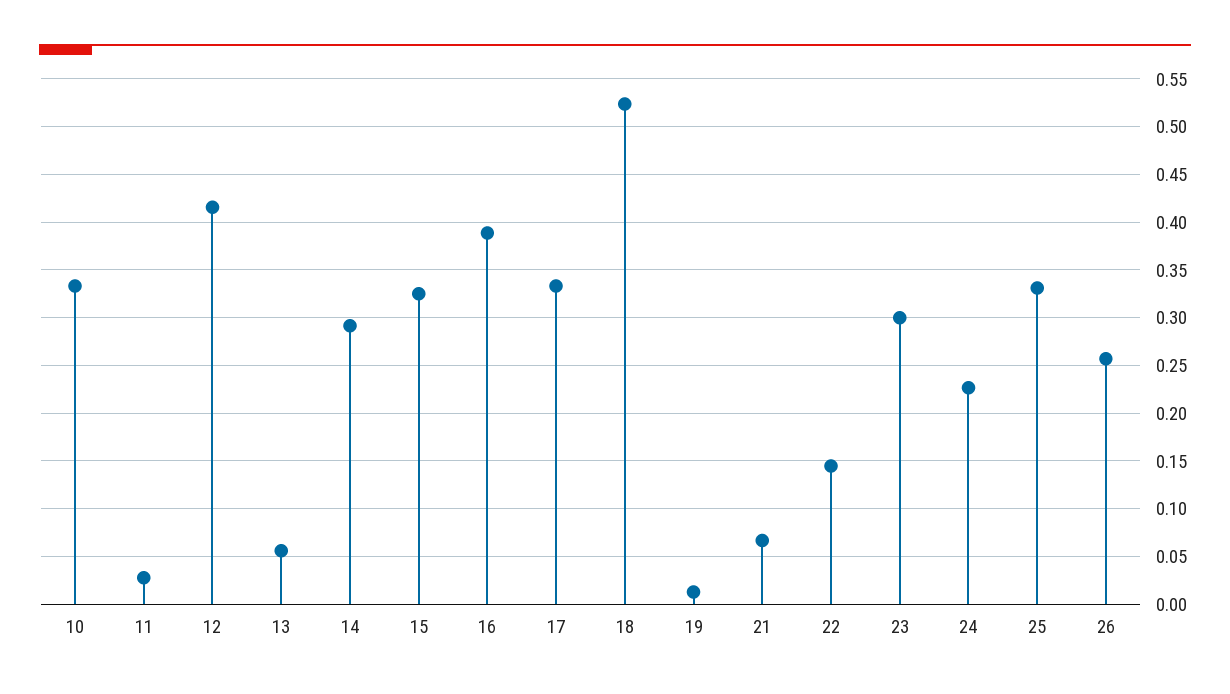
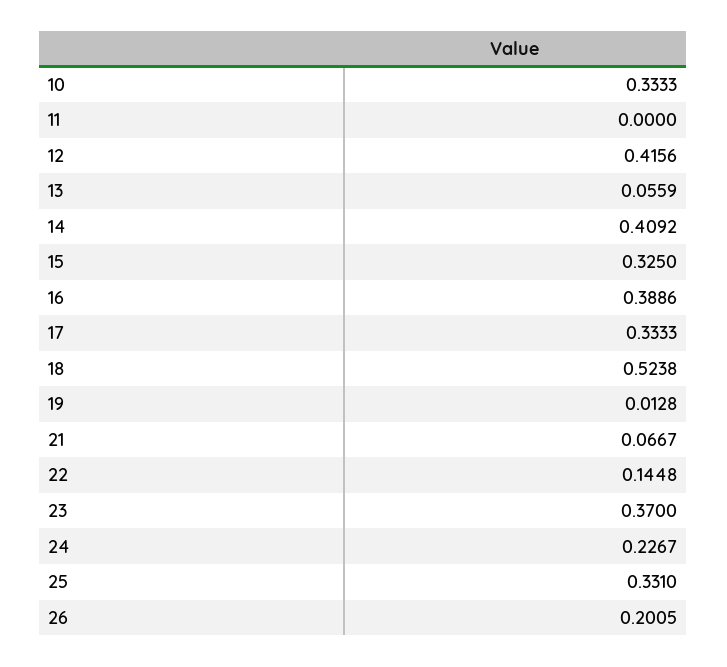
  {
    "10": 0.3333,
-   "11": 0.03,
+   "11": 0,
    "12": 0.4156,
    "13": 0.0559,
-   "14": 0.29,
+   "14": 0.4092,
    "15": 0.325,
    "16": 0.3886,
    "17": 0.3333,
    "18": 0.5238,
    "19": 0.0128,
    "21": 0.0667,
    "22": 0.1448,
-   "23": 0.3,
+   "23": 0.37,
    "24": 0.2267,
    "25": 0.331,
-   "26": 0.26
+   "26": 0.2005
  }

